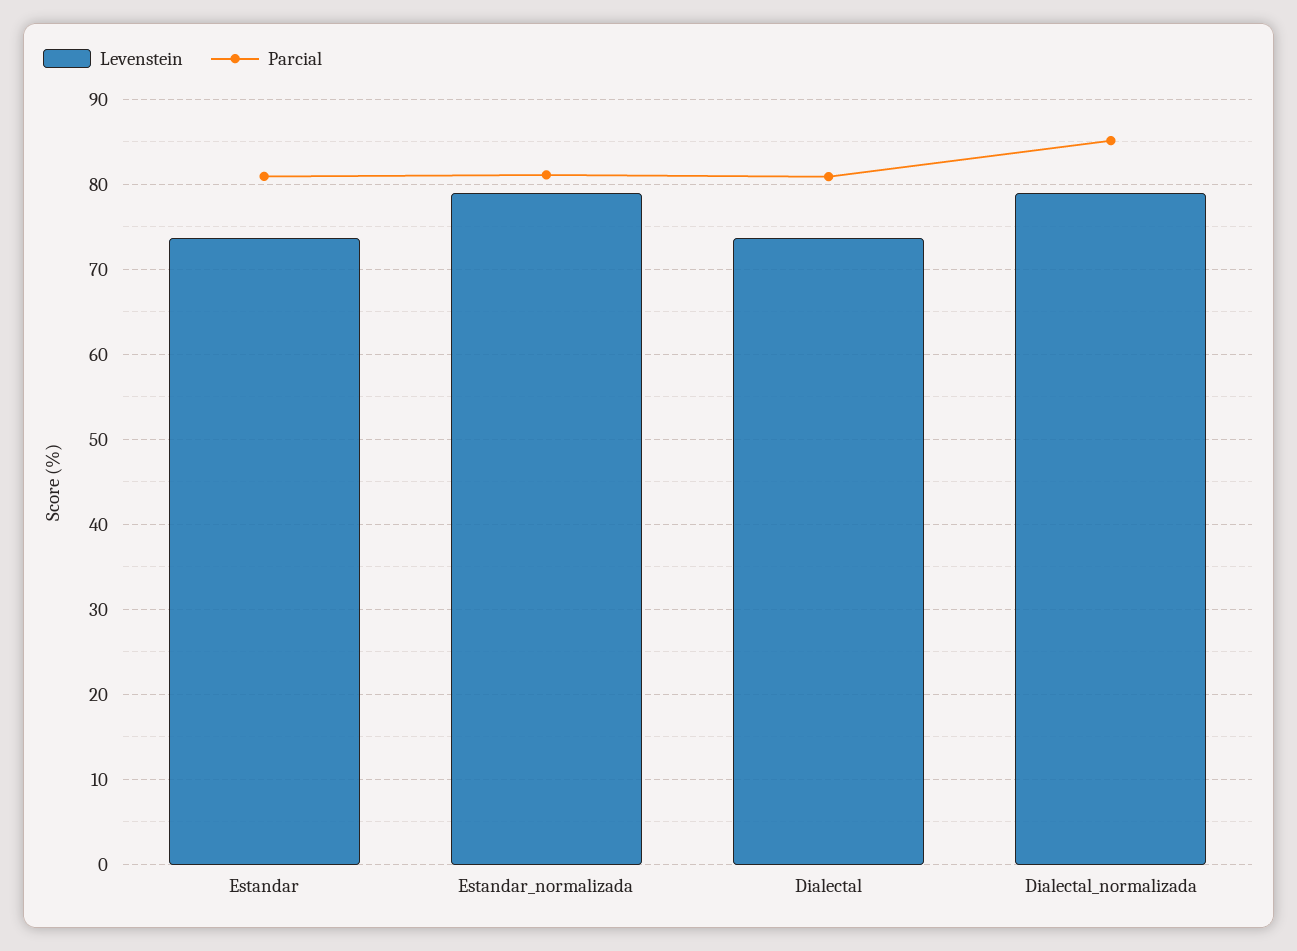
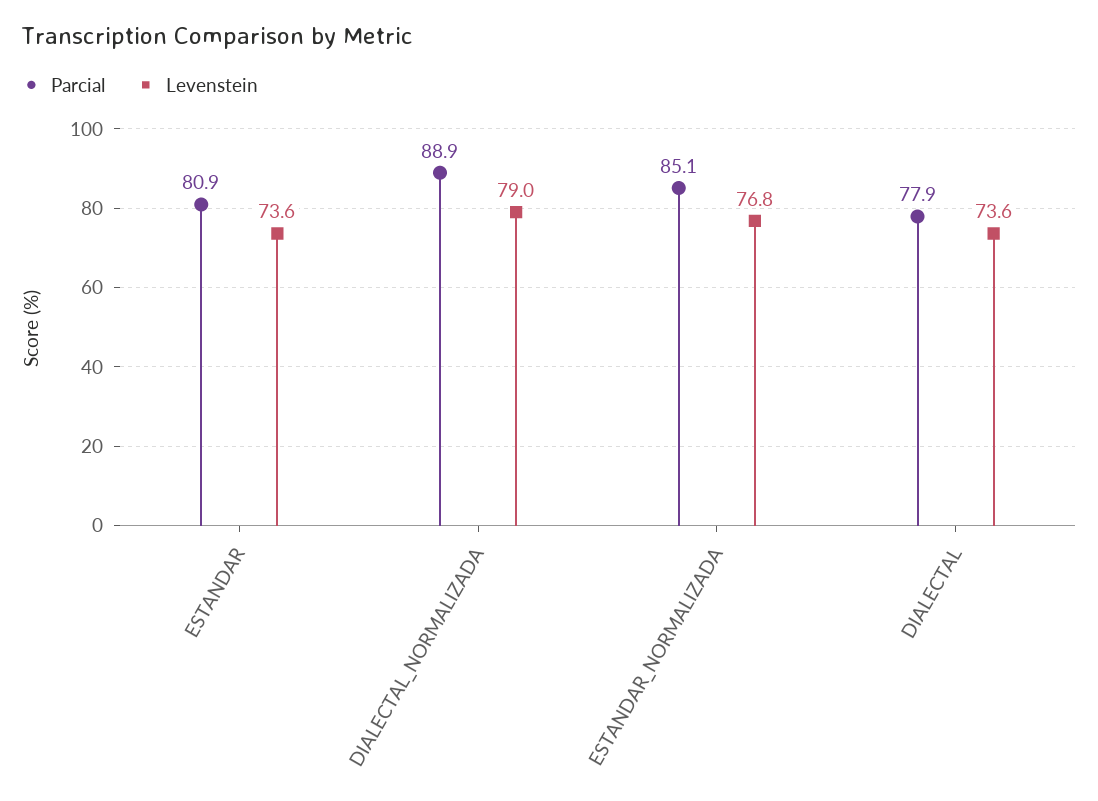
  {
    "Levenstein": {
      "Estandar": 73.6,
-     "Estandar_normalizada": 79,
+     "Estandar_normalizada": 76.8,
      "Dialectal": 73.6,
      "Dialectal_normalizada": 79
    },
    "Parcial": {
      "Estandar": 80.9,
-     "Estandar_normalizada": 81,
+     "Estandar_normalizada": 85.1,
-     "Dialectal": 81,
+     "Dialectal": 77.9,
-     "Dialectal_normalizada": 85
+     "Dialectal_normalizada": 88.9
    }
  }

